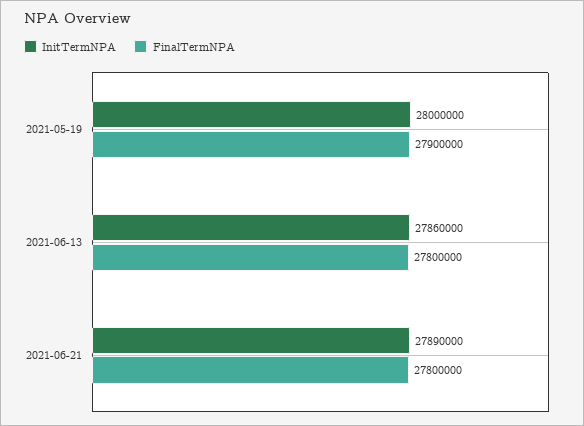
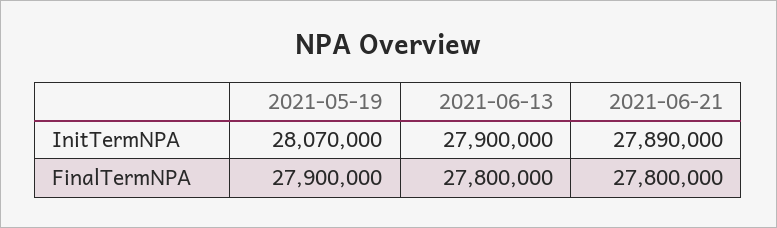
  {
    "InitTermNPA": {
-     "2021-05-19": 28000000,
+     "2021-05-19": 28070000,
-     "2021-06-13": 27860000,
+     "2021-06-13": 27900000,
      "2021-06-21": 27890000
    },
    "FinalTermNPA": {
      "2021-05-19": 27900000,
      "2021-06-13": 27800000,
      "2021-06-21": 27800000
    }
  }

